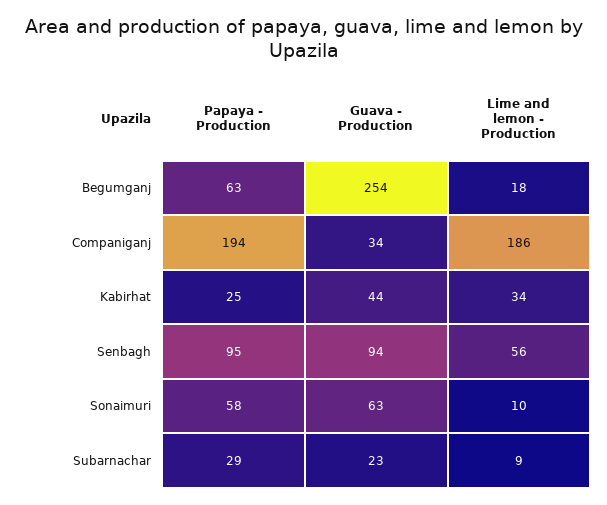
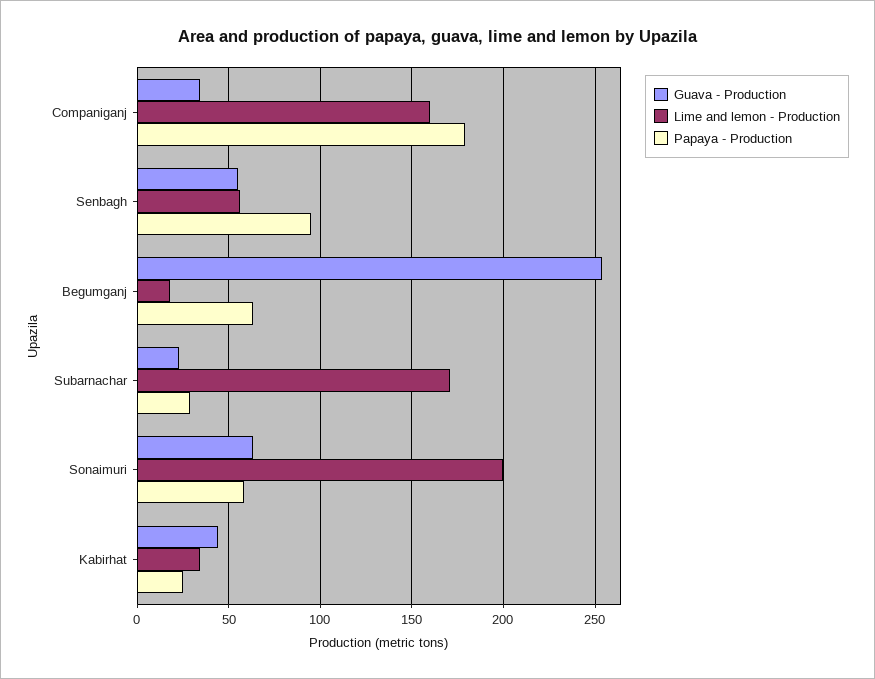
  {
    "Papaya - Production": {
      "Begumganj": 63,
-     "Companiganj": 194,
+     "Companiganj": 180,
      "Kabirhat": 25,
      "Senbagh": 95,
      "Sonaimuri": 58,
      "Subarnachar": 29
    },
    "Guava - Production": {
      "Begumganj": 254,
      "Companiganj": 34,
      "Kabirhat": 44,
-     "Senbagh": 94,
+     "Senbagh": 55,
      "Sonaimuri": 63,
      "Subarnachar": 23
    },
    "Lime and lemon - Production": {
      "Begumganj": 18,
-     "Companiganj": 186,
+     "Companiganj": 160,
      "Kabirhat": 34,
      "Senbagh": 56,
-     "Sonaimuri": 10,
+     "Sonaimuri": 200,
-     "Subarnachar": 9
+     "Subarnachar": 170
    }
  }

